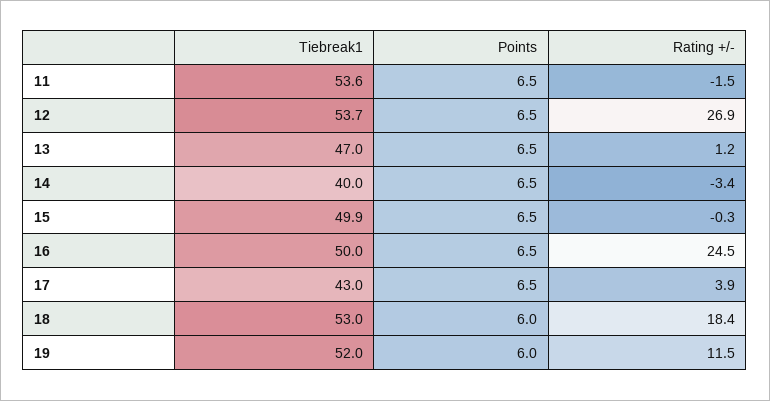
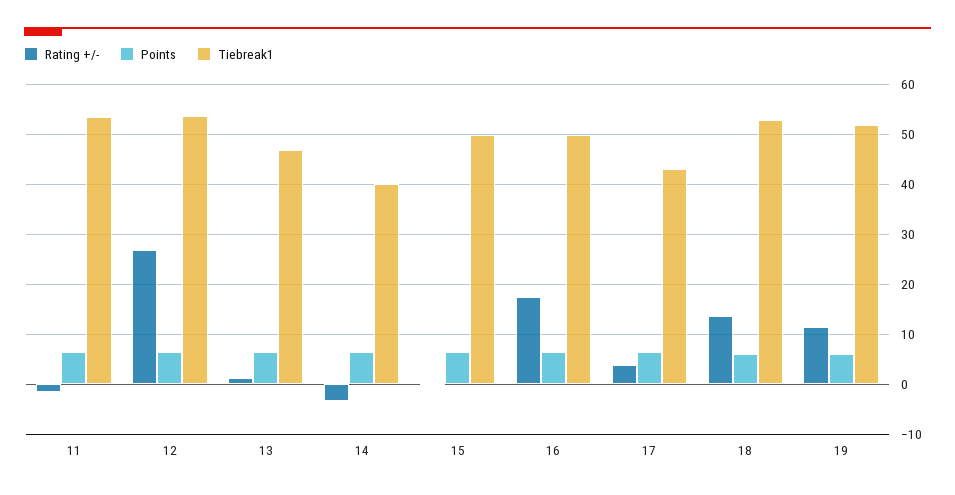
  {
    "Tiebreak1": {
      "11": 53.6,
      "12": 53.7,
      "13": 47,
      "14": 40,
      "15": 49.9,
      "16": 50,
      "17": 43,
      "18": 53,
      "19": 52
    },
    "Points": {
      "11": 6.5,
      "12": 6.5,
      "13": 6.5,
      "14": 6.5,
      "15": 6.5,
      "16": 6.5,
      "17": 6.5,
      "18": 6,
      "19": 6
    },
    "Rating +/-": {
      "11": -1.5,
      "12": 26.9,
      "13": 1.2,
      "14": -3.4,
      "15": -0.3,
-     "16": 24.5,
+     "16": 18,
      "17": 3.9,
-     "18": 18.4,
+     "18": 14,
      "19": 11.5
    }
  }

